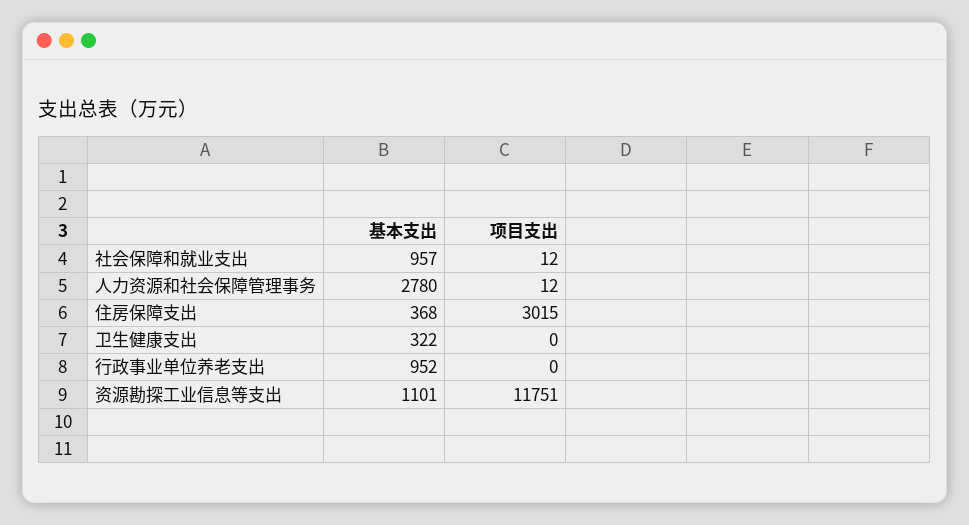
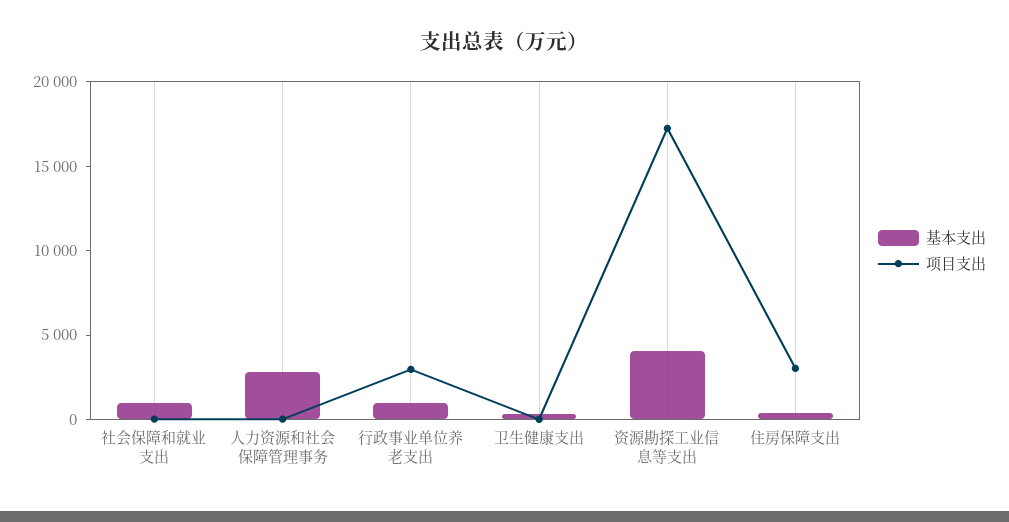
  {
    "基本支出": {
      "社会保障和就业支出": 957,
      "人力资源和社会保障管理事务": 2780,
      "住房保障支出": 368,
      "卫生健康支出": 322,
      "行政事业单位养老支出": 952,
-     "资源勘探工业信息等支出": 1101
+     "资源勘探工业信息等支出": 4000
    },
    "项目支出": {
      "社会保障和就业支出": 12,
      "人力资源和社会保障管理事务": 12,
      "住房保障支出": 3015,
      "卫生健康支出": 0,
-     "行政事业单位养老支出": 0,
+     "行政事业单位养老支出": 3000,
-     "资源勘探工业信息等支出": 11751
+     "资源勘探工业信息等支出": 17000
    }
  }

